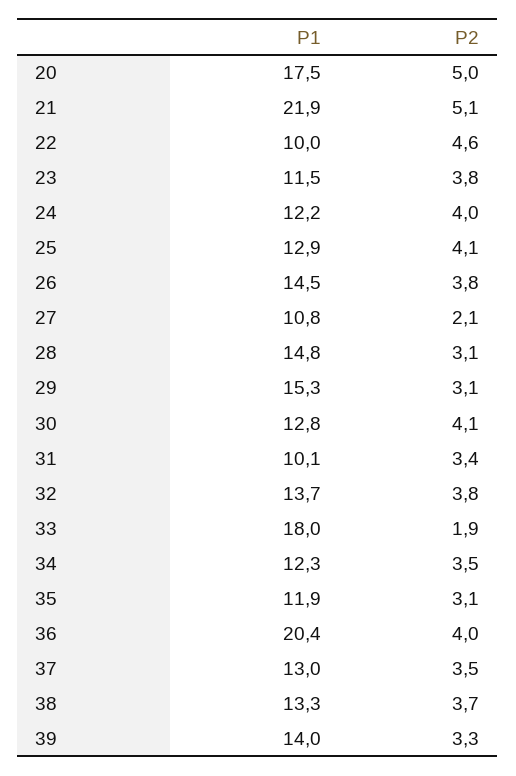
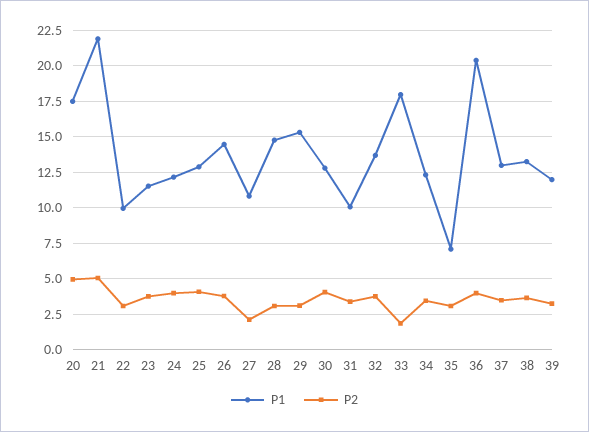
  {
    "P1": {
      "20": 17.5,
      "21": 21.9,
      "22": 10,
      "23": 11.5,
      "24": 12.2,
      "25": 12.9,
      "26": 14.5,
      "27": 10.8,
      "28": 14.8,
      "29": 15.3,
      "30": 12.8,
      "31": 10.1,
      "32": 13.7,
      "33": 18,
      "34": 12.3,
-     "35": 11.9,
+     "35": 7,
      "36": 20.4,
      "37": 13,
      "38": 13.3,
-     "39": 14
+     "39": 12
    },
    "P2": {
      "20": 5,
      "21": 5.1,
-     "22": 4.6,
+     "22": 3,
      "23": 3.8,
      "24": 4,
      "25": 4.1,
      "26": 3.8,
      "27": 2.1,
      "28": 3.1,
      "29": 3.1,
      "30": 4.1,
      "31": 3.4,
      "32": 3.8,
      "33": 1.9,
      "34": 3.5,
      "35": 3.1,
      "36": 4,
      "37": 3.5,
      "38": 3.7,
      "39": 3.3
    }
  }

